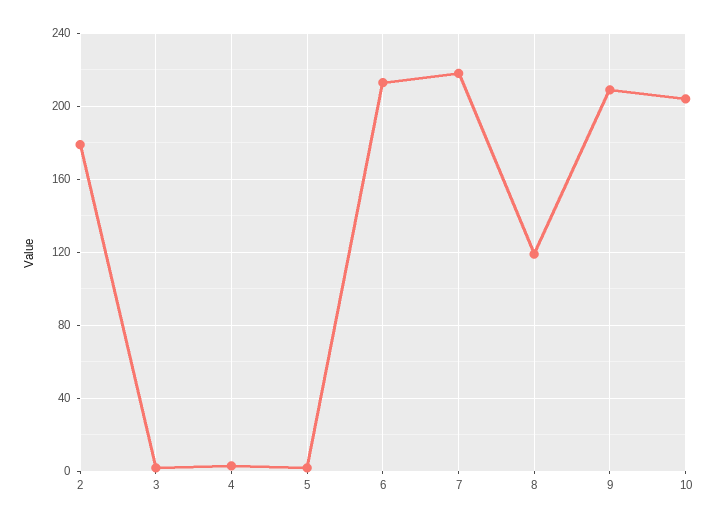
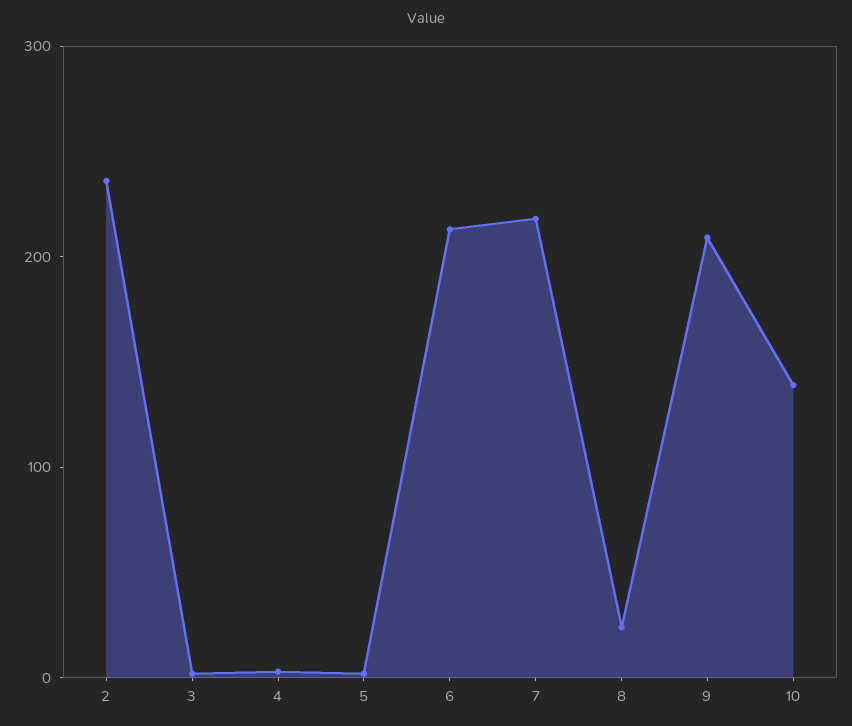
  {
-   "2": 180,
+   "2": 240,
    "3": 0,
    "4": 5,
    "5": 0,
    "6": 215,
    "7": 220,
-   "8": 120,
+   "8": 20,
    "9": 210,
-   "10": 205
+   "10": 140
  }

